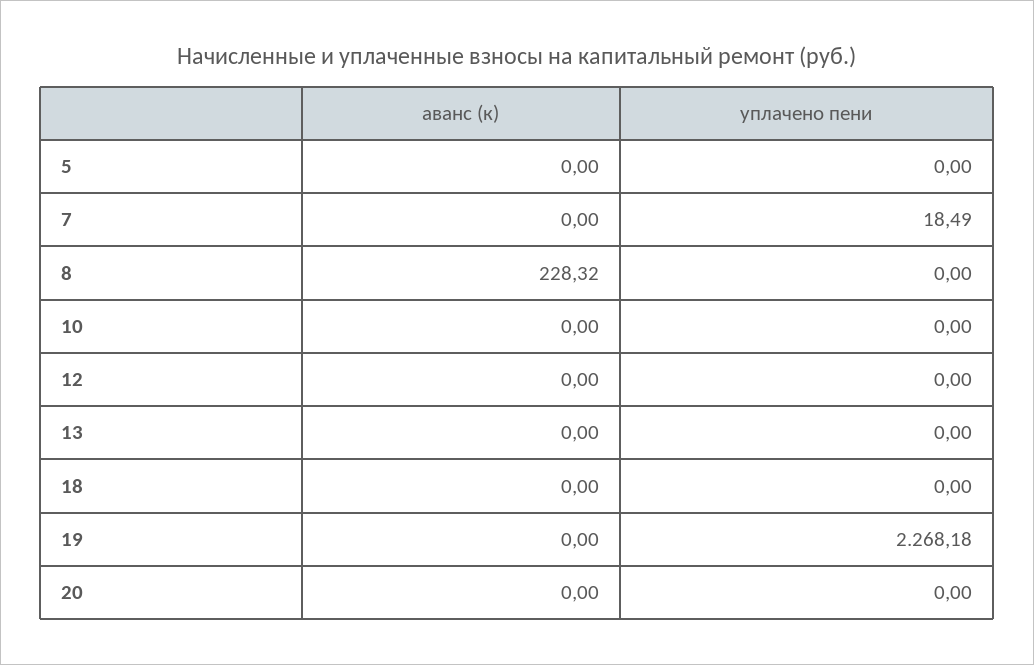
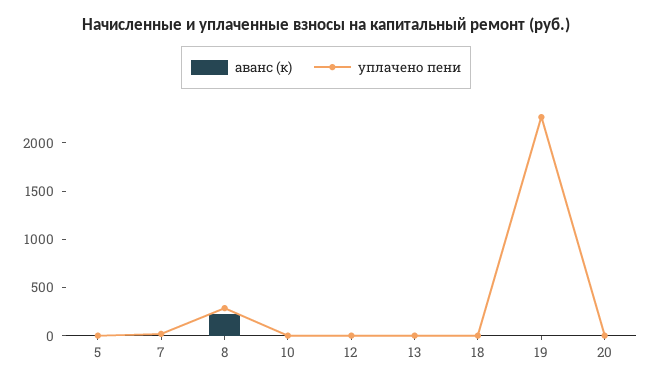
  {
    "аванс (к)": {
      "5": 0,
      "7": 0,
      "8": 228.32,
      "10": 0,
      "12": 0,
      "13": 0,
      "18": 0,
      "19": 0,
      "20": 0
    },
    "уплачено пени": {
      "5": 0,
      "7": 18.49,
-     "8": 0,
+     "8": 300,
      "10": 0,
      "12": 0,
      "13": 0,
      "18": 0,
      "19": 2268.18,
      "20": 0
    }
  }

